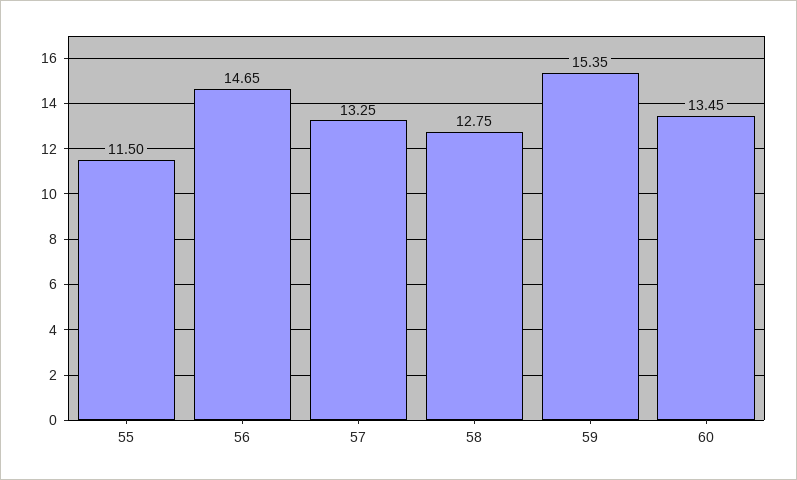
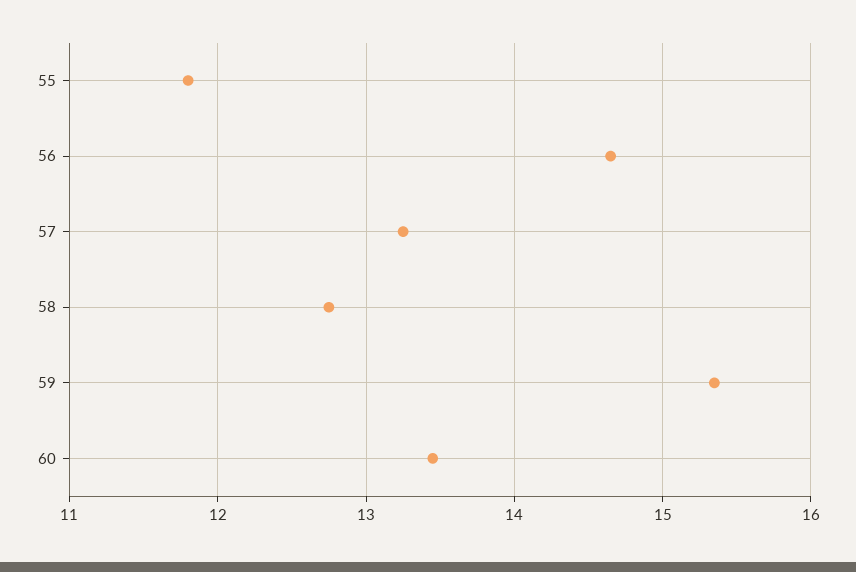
  {
-   "55": 11.5,
+   "55": 11.8,
    "56": 14.65,
    "57": 13.25,
    "58": 12.75,
    "59": 15.35,
    "60": 13.45
  }

